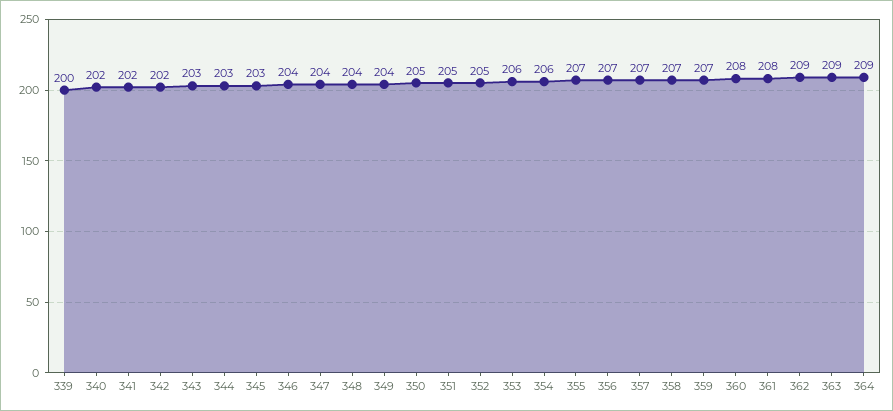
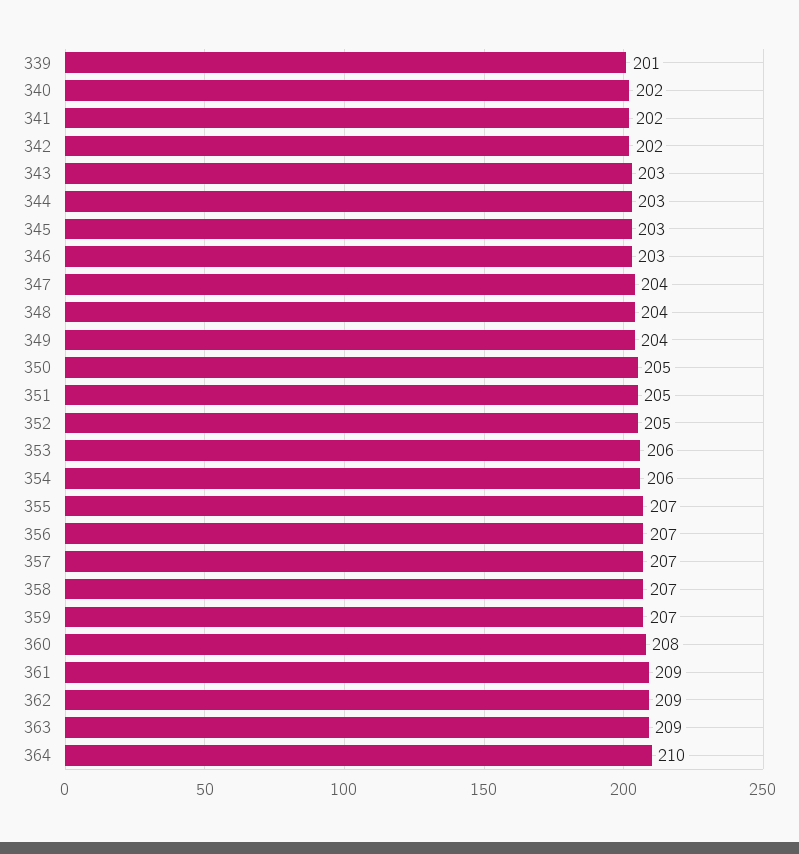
  {
-   "339": 200,
+   "339": 201,
    "340": 202,
    "341": 202,
    "342": 202,
    "343": 203,
    "344": 203,
    "345": 203,
-   "346": 204,
+   "346": 203,
    "347": 204,
    "348": 204,
    "349": 204,
    "350": 205,
    "351": 205,
    "352": 205,
    "353": 206,
    "354": 206,
    "355": 207,
    "356": 207,
    "357": 207,
    "358": 207,
    "359": 207,
    "360": 208,
-   "361": 208,
+   "361": 209,
    "362": 209,
    "363": 209,
-   "364": 209
+   "364": 210
  }

